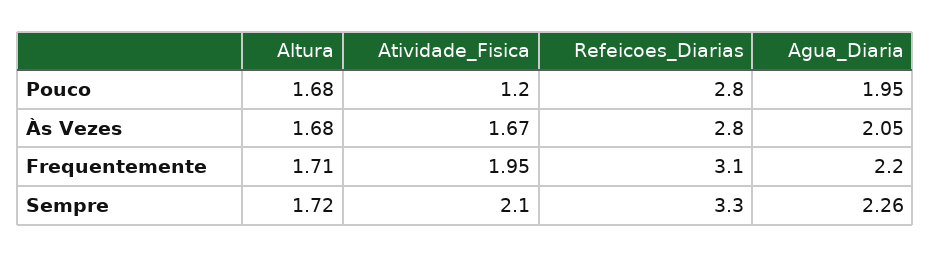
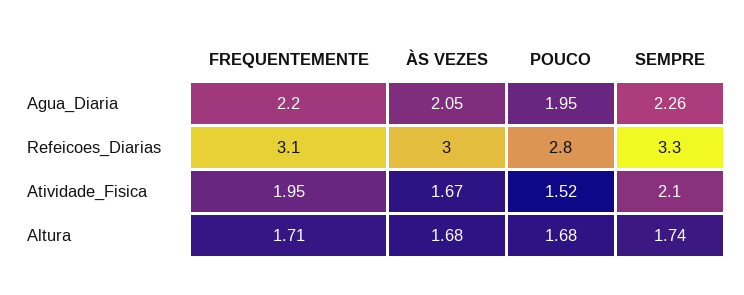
  {
    "Altura": {
      "Pouco": 1.68,
      "Às Vezes": 1.68,
      "Frequentemente": 1.71,
-     "Sempre": 1.72
+     "Sempre": 1.74
    },
    "Atividade_Fisica": {
-     "Pouco": 1.2,
+     "Pouco": 1.52,
      "Às Vezes": 1.67,
      "Frequentemente": 1.95,
      "Sempre": 2.1
    },
    "Refeicoes_Diarias": {
      "Pouco": 2.8,
-     "Às Vezes": 2.8,
+     "Às Vezes": 3,
      "Frequentemente": 3.1,
      "Sempre": 3.3
    },
    "Agua_Diaria": {
      "Pouco": 1.95,
      "Às Vezes": 2.05,
      "Frequentemente": 2.2,
      "Sempre": 2.26
    }
  }

